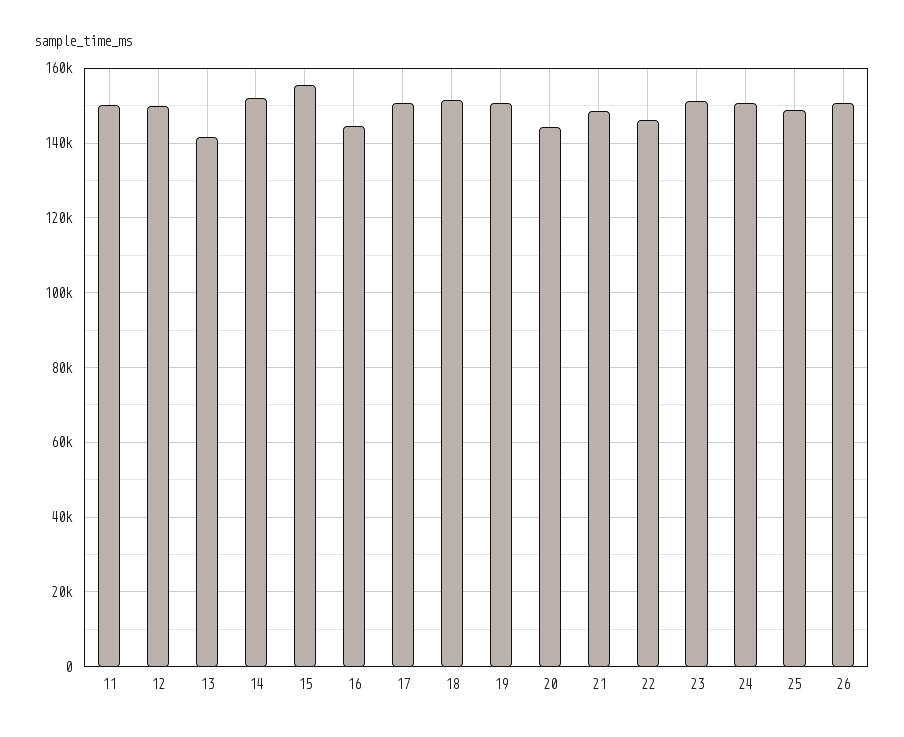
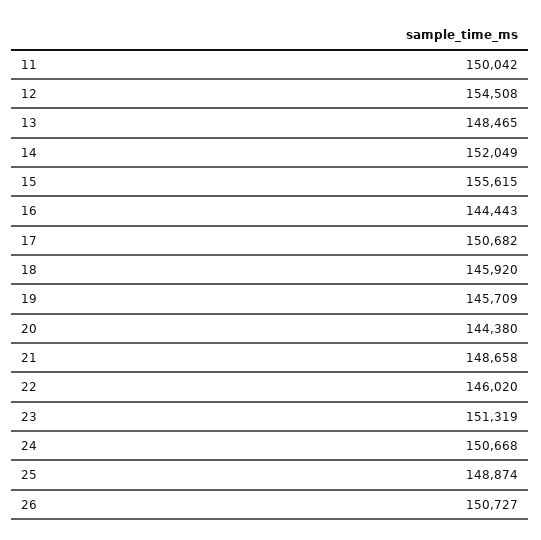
  {
    "11": 150042,
-   "12": 150000,
+   "12": 154508,
-   "13": 142000,
+   "13": 148465,
    "14": 152049,
    "15": 155615,
    "16": 144443,
    "17": 150682,
-   "18": 152000,
+   "18": 145920,
-   "19": 150000,
+   "19": 145709,
    "20": 144380,
    "21": 148658,
    "22": 146020,
    "23": 151319,
    "24": 150668,
    "25": 148874,
    "26": 150727
  }

